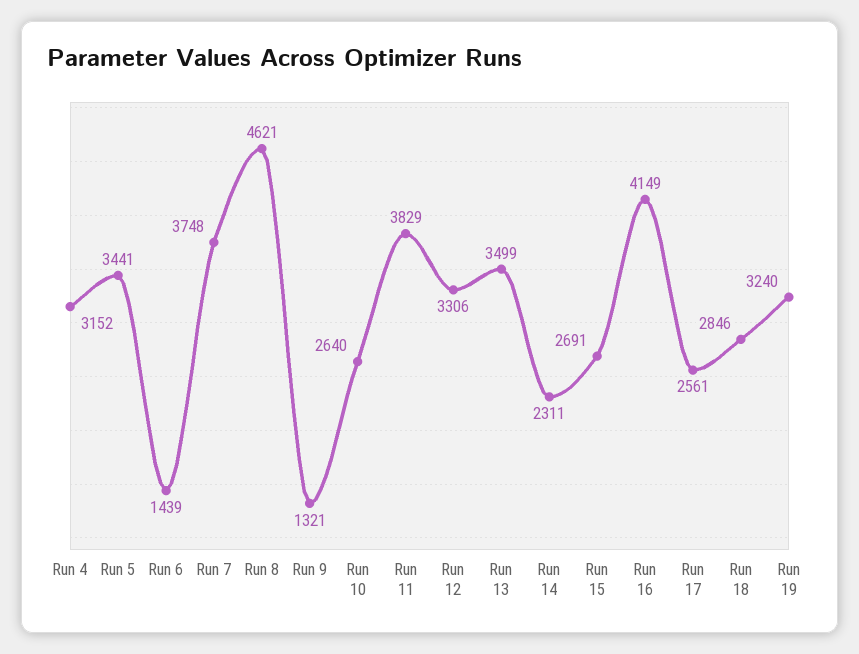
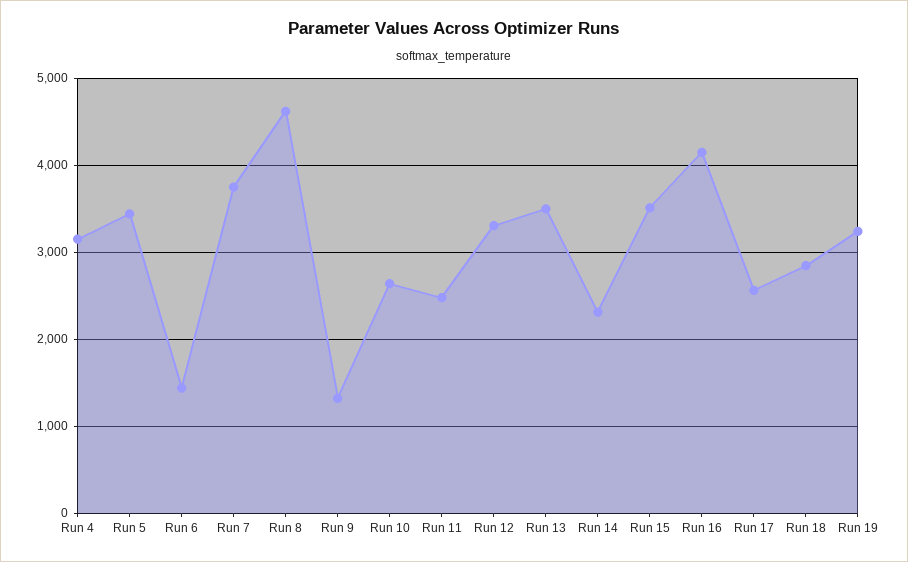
  {
    "Run 4": 3152,
    "Run 5": 3441,
    "Run 6": 1439,
    "Run 7": 3748,
    "Run 8": 4621,
    "Run 9": 1321,
    "Run 10": 2640,
-   "Run 11": 3829,
+   "Run 11": 2500,
    "Run 12": 3306,
    "Run 13": 3499,
    "Run 14": 2311,
-   "Run 15": 2691,
+   "Run 15": 3500,
    "Run 16": 4149,
    "Run 17": 2561,
    "Run 18": 2846,
    "Run 19": 3240
  }

